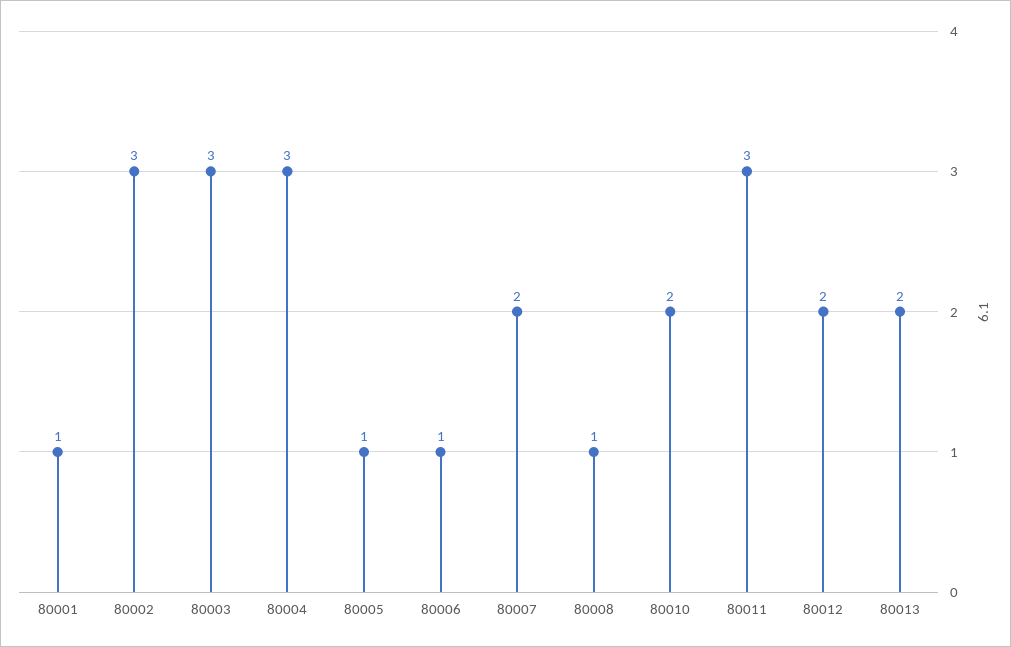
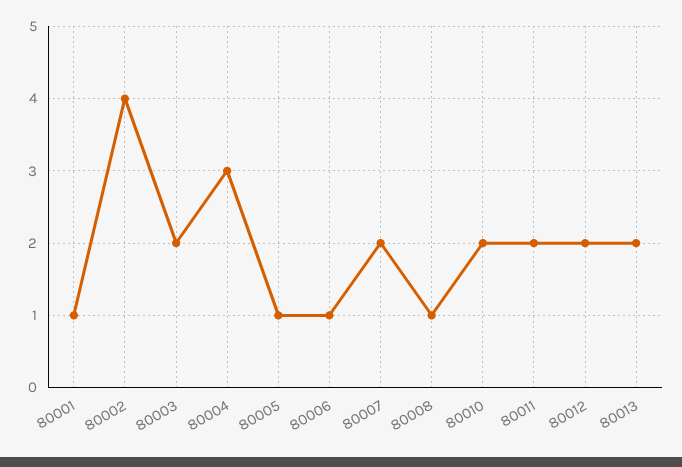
  {
    "80001": 1,
-   "80002": 3,
+   "80002": 4,
-   "80003": 3,
+   "80003": 2,
    "80004": 3,
    "80005": 1,
    "80006": 1,
    "80007": 2,
    "80008": 1,
    "80010": 2,
-   "80011": 3,
+   "80011": 2,
    "80012": 2,
    "80013": 2
  }

